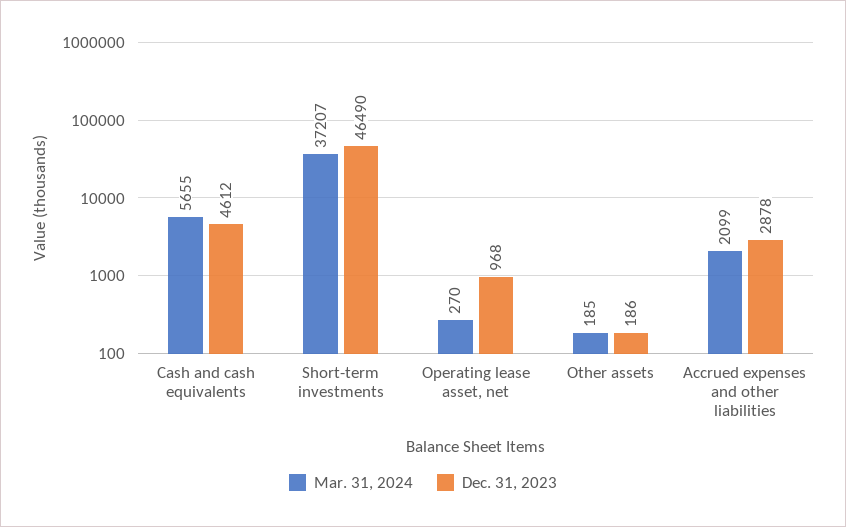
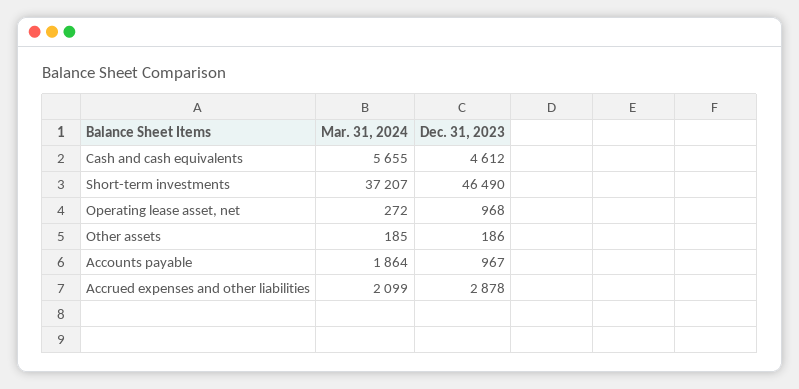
  {
    "Mar. 31, 2024": {
      "Cash and cash equivalents": 5655,
      "Short-term investments": 37207,
-     "Operating lease asset, net": 270,
+     "Operating lease asset, net": 272,
      "Other assets": 185,
-     "Accrued expenses and other liabilities": 2099
+     "Accrued expenses and other liabilities": 2099,
+     "Accounts payable": 1864
    },
    "Dec. 31, 2023": {
      "Cash and cash equivalents": 4612,
      "Short-term investments": 46490,
      "Operating lease asset, net": 968,
      "Other assets": 186,
-     "Accrued expenses and other liabilities": 2878
+     "Accrued expenses and other liabilities": 2878,
+     "Accounts payable": 967
    }
  }

